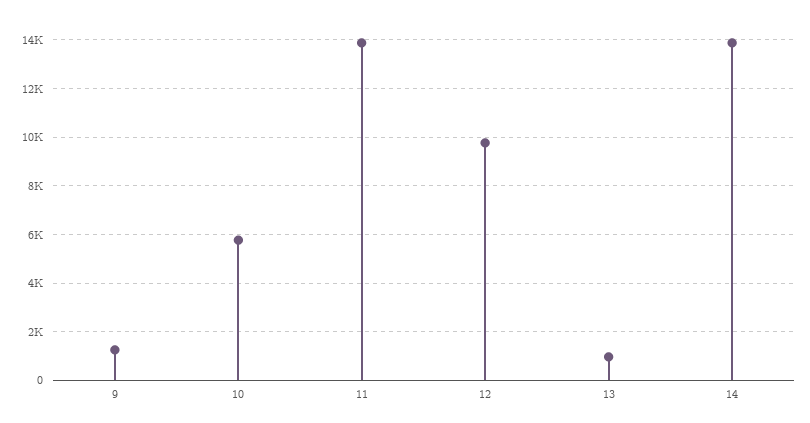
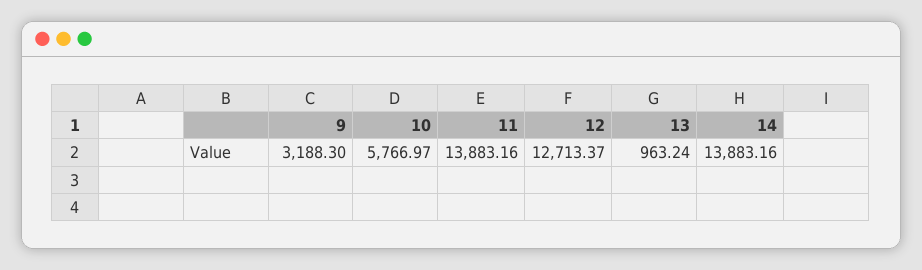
  {
-   "9": 1250,
+   "9": 3188.3,
    "10": 5766.97,
    "11": 13883.16,
-   "12": 9750,
+   "12": 12713.37,
    "13": 963.24,
    "14": 13883.16
  }

